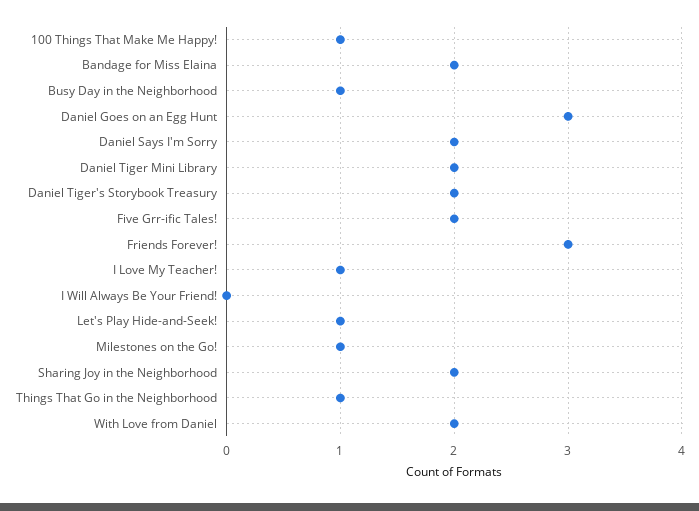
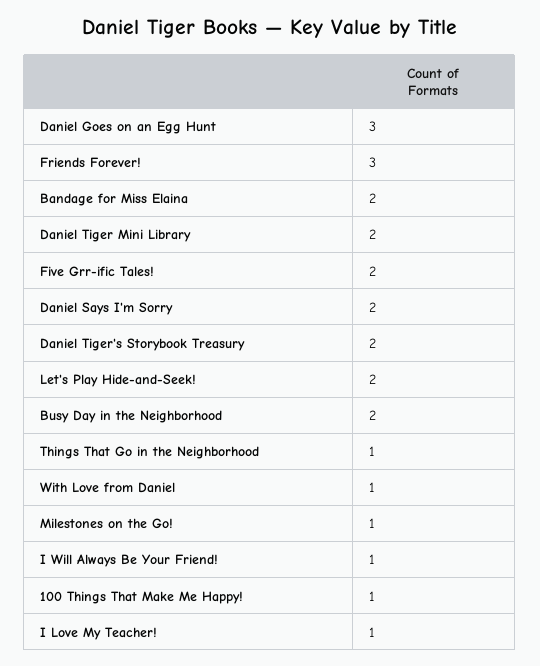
  {
    "100 Things That Make Me Happy!": 1,
    "Bandage for Miss Elaina": 2,
-   "Busy Day in the Neighborhood": 1,
+   "Busy Day in the Neighborhood": 2,
    "Daniel Goes on an Egg Hunt": 3,
    "Daniel Says I'm Sorry": 2,
    "Daniel Tiger Mini Library": 2,
    "Daniel Tiger's Storybook Treasury": 2,
    "Five Grr-ific Tales!": 2,
    "Friends Forever!": 3,
    "I Love My Teacher!": 1,
-   "I Will Always Be Your Friend!": 0,
+   "I Will Always Be Your Friend!": 1,
-   "Let's Play Hide-and-Seek!": 1,
+   "Let's Play Hide-and-Seek!": 2,
    "Milestones on the Go!": 1,
-   "Sharing Joy in the Neighborhood": 2,
    "Things That Go in the Neighborhood": 1,
-   "With Love from Daniel": 2
+   "With Love from Daniel": 1
  }

